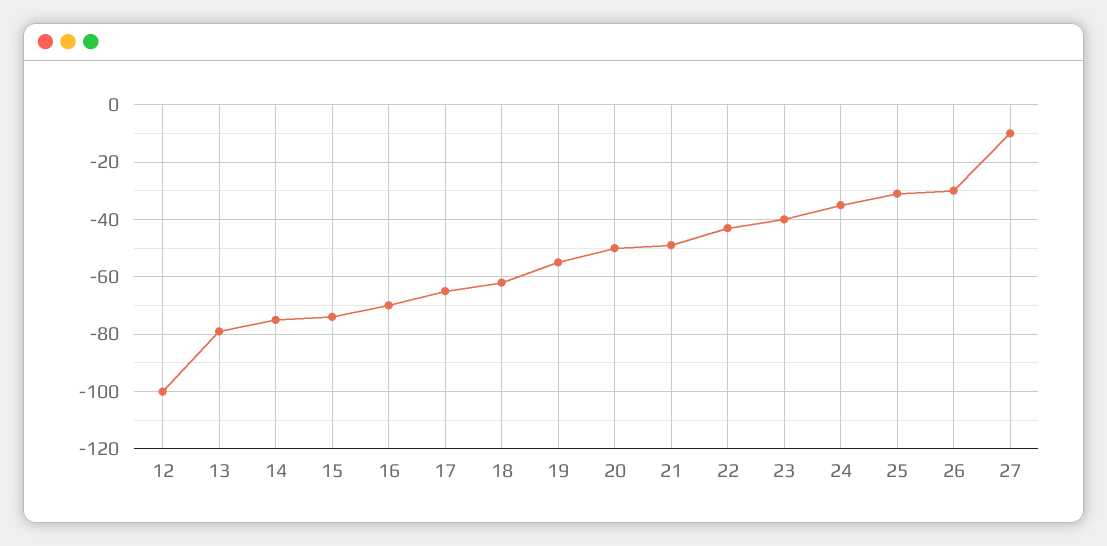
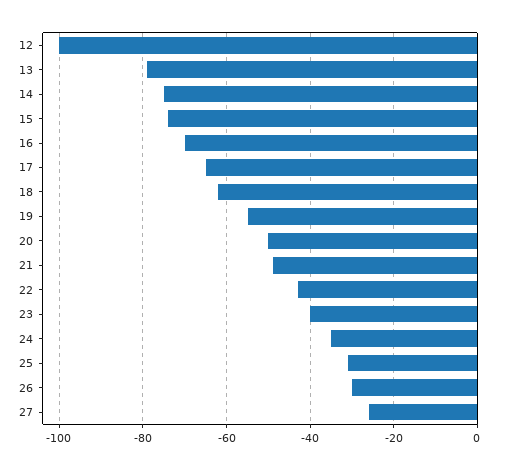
  {
    "12": -100,
    "13": -80,
    "14": -75,
    "15": -75,
    "16": -70,
    "17": -65,
    "18": -60,
    "19": -55,
    "20": -50,
    "21": -50,
    "22": -45,
    "23": -40,
    "24": -35,
    "25": -30,
    "26": -30,
-   "27": -10
+   "27": -25
  }

